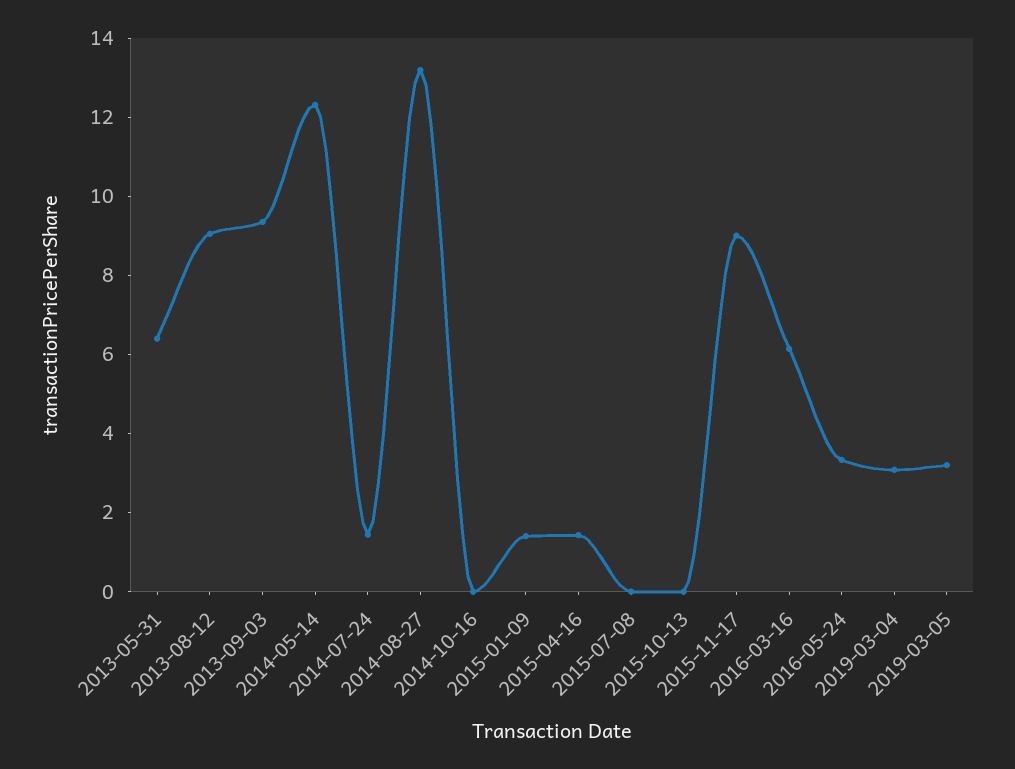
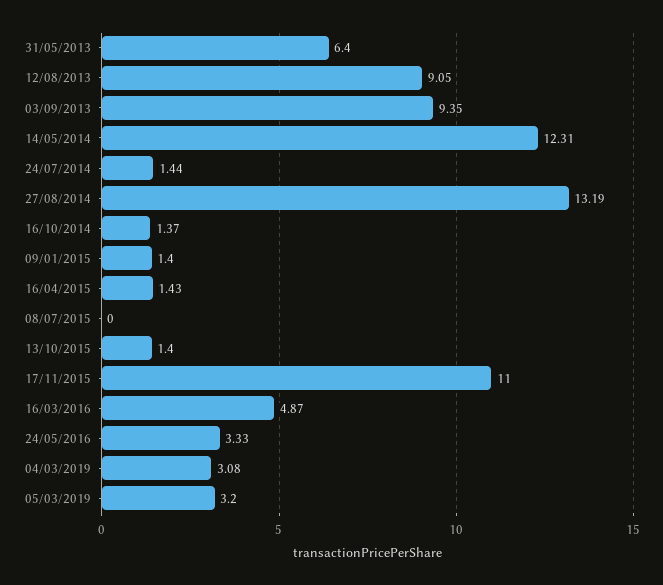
  {
    "2013-05-31": 6.4,
    "2013-08-12": 9.05,
    "2013-09-03": 9.35,
    "2014-05-14": 12.31,
    "2014-07-24": 1.44,
    "2014-08-27": 13.19,
-   "2014-10-16": 0,
+   "2014-10-16": 1.37,
    "2015-01-09": 1.4,
    "2015-04-16": 1.43,
    "2015-07-08": 0,
-   "2015-10-13": 0,
+   "2015-10-13": 1.4,
-   "2015-11-17": 9,
+   "2015-11-17": 11,
-   "2016-03-16": 6,
+   "2016-03-16": 4.87,
    "2016-05-24": 3.33,
    "2019-03-04": 3.08,
    "2019-03-05": 3.2
  }

